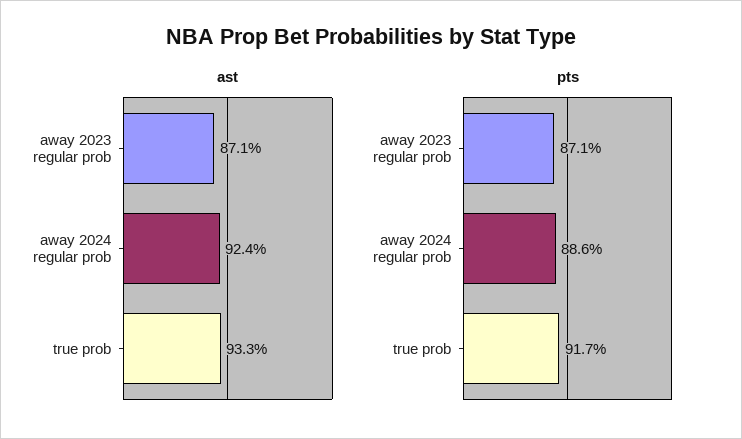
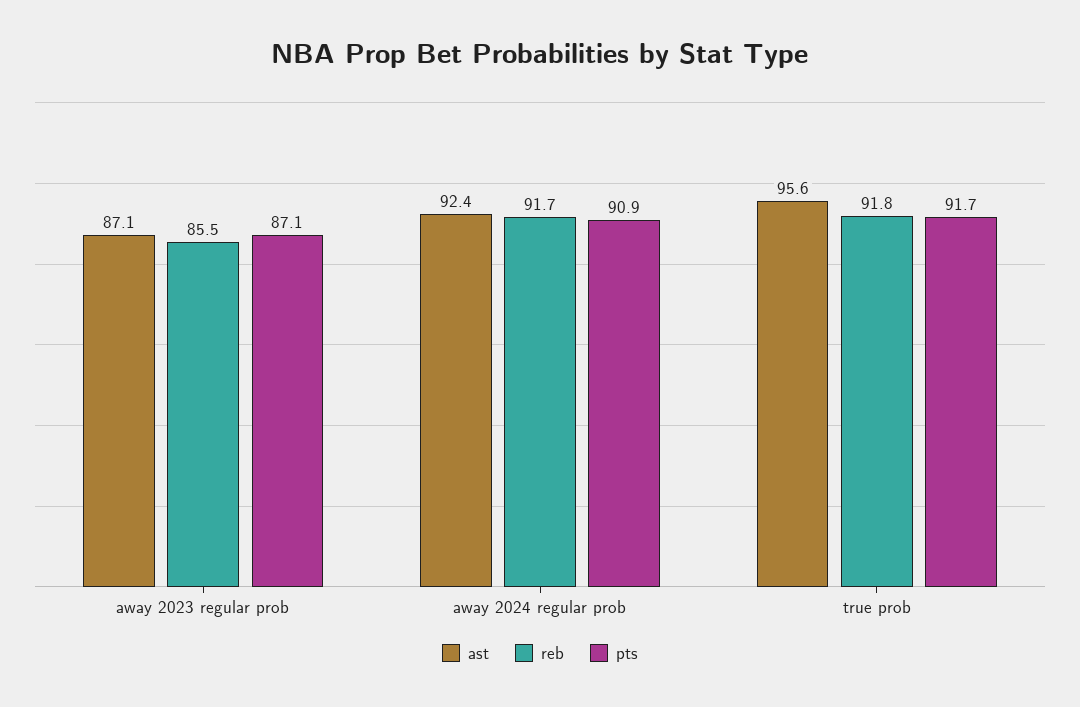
  {
    "ast": {
      "away 2023 regular prob": 87.1,
      "away 2024 regular prob": 92.4,
-     "true prob": 93.3
+     "true prob": 95.6
    },
    "pts": {
      "away 2023 regular prob": 87.1,
-     "away 2024 regular prob": 88.6,
+     "away 2024 regular prob": 90.9,
      "true prob": 91.7
-   }
+   },
+   "reb": {
+     "away 2023 regular prob": 85.5,
+     "away 2024 regular prob": 91.7,
+     "true prob": 91.8
+   }
  }

